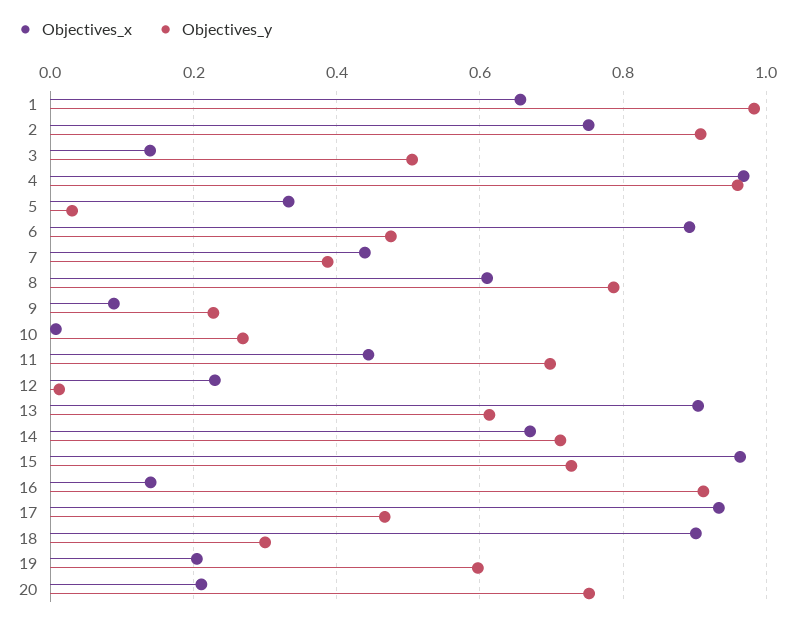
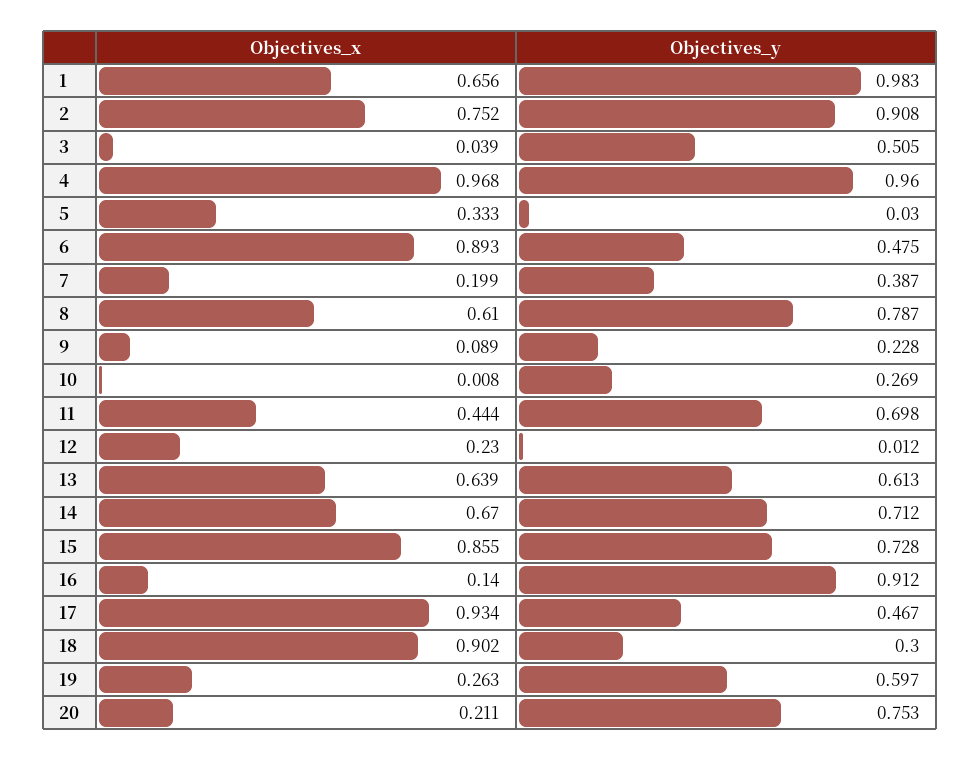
  {
    "Objectives_x": {
      "1": 0.656,
      "2": 0.752,
-     "3": 0.14,
+     "3": 0.039,
      "4": 0.968,
      "5": 0.333,
      "6": 0.893,
-     "7": 0.44,
+     "7": 0.199,
      "8": 0.61,
      "9": 0.089,
      "10": 0.008,
      "11": 0.444,
      "12": 0.23,
-     "13": 0.9,
+     "13": 0.639,
      "14": 0.67,
-     "15": 0.96,
+     "15": 0.855,
      "16": 0.14,
      "17": 0.934,
      "18": 0.902,
-     "19": 0.2,
+     "19": 0.263,
      "20": 0.211
    },
    "Objectives_y": {
      "1": 0.983,
      "2": 0.908,
      "3": 0.505,
      "4": 0.96,
      "5": 0.03,
      "6": 0.475,
      "7": 0.387,
      "8": 0.787,
      "9": 0.228,
      "10": 0.269,
      "11": 0.698,
      "12": 0.012,
      "13": 0.613,
      "14": 0.712,
      "15": 0.728,
      "16": 0.912,
      "17": 0.467,
      "18": 0.3,
      "19": 0.597,
      "20": 0.753
    }
  }

